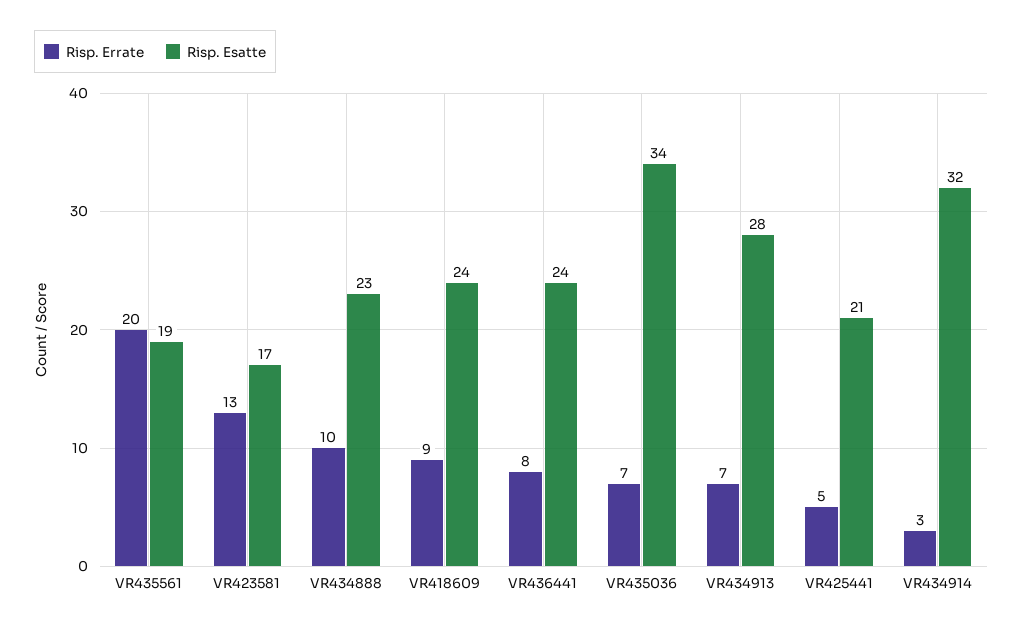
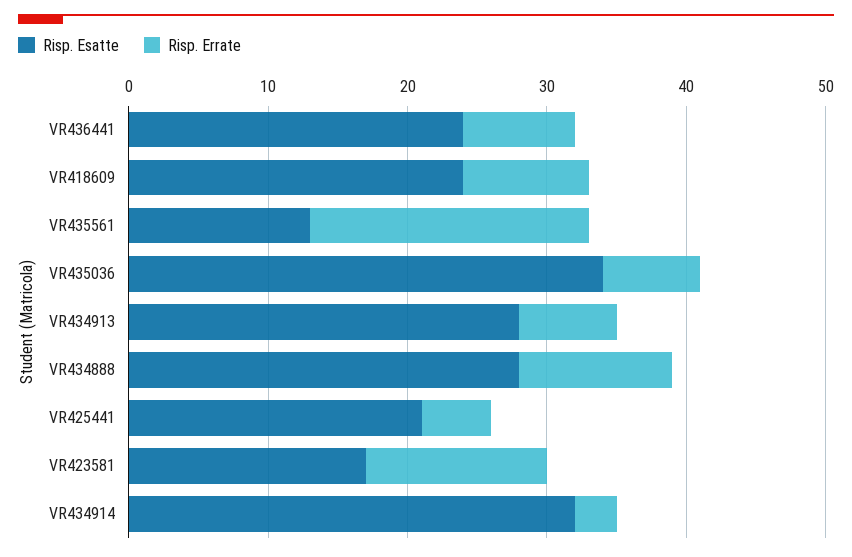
  {
    "Risp. Errate": {
      "VR435561": 20,
      "VR423581": 13,
-     "VR434888": 10,
+     "VR434888": 11,
      "VR418609": 9,
      "VR436441": 8,
      "VR435036": 7,
      "VR434913": 7,
      "VR425441": 5,
      "VR434914": 3
    },
    "Risp. Esatte": {
-     "VR435561": 19,
+     "VR435561": 13,
      "VR423581": 17,
-     "VR434888": 23,
+     "VR434888": 28,
      "VR418609": 24,
      "VR436441": 24,
      "VR435036": 34,
      "VR434913": 28,
      "VR425441": 21,
      "VR434914": 32
    }
  }

